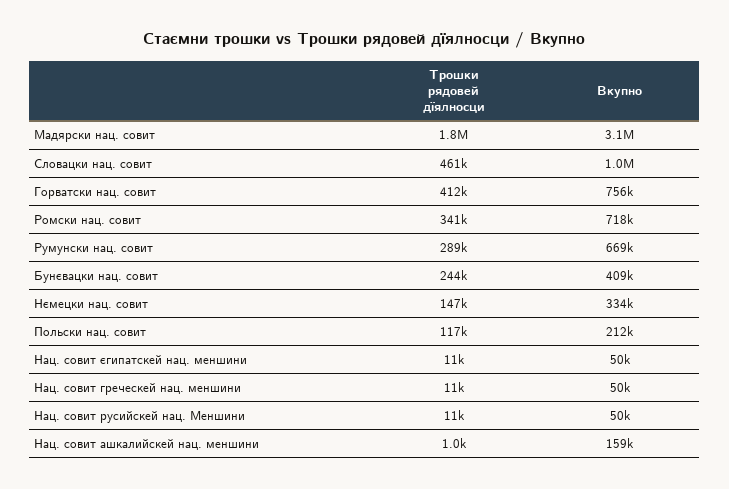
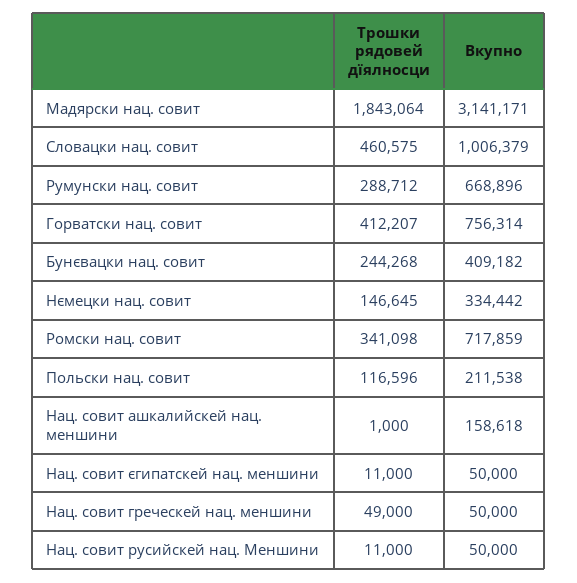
  {
    "Трошки рядовей дїялносци": {
      "Мадярски нац. совит": 1843064,
      "Словацки нац. совит": 460575,
      "Горватски нац. совит": 412207,
      "Ромски нац. совит": 341098,
      "Румунски нац. совит": 288712,
      "Бунєвацки нац. совит": 244268,
      "Нємецки нац. совит": 146645,
      "Польски нац. совит": 116596,
      "Нац. совит єгипатскей нац. меншини": 11000,
-     "Нац. совит греческей нац. меншини": 11000,
+     "Нац. совит греческей нац. меншини": 49000,
      "Нац. совит русийскей нац. Меншини": 11000,
      "Нац. совит ашкалийскей нац. меншини": 1000
    },
    "Вкупно": {
      "Мадярски нац. совит": 3141171,
      "Словацки нац. совит": 1006379,
      "Горватски нац. совит": 756314,
      "Ромски нац. совит": 717859,
      "Румунски нац. совит": 668896,
      "Бунєвацки нац. совит": 409182,
      "Нємецки нац. совит": 334442,
      "Польски нац. совит": 211538,
      "Нац. совит єгипатскей нац. меншини": 50000,
      "Нац. совит греческей нац. меншини": 50000,
      "Нац. совит русийскей нац. Меншини": 50000,
      "Нац. совит ашкалийскей нац. меншини": 158618
    }
  }

